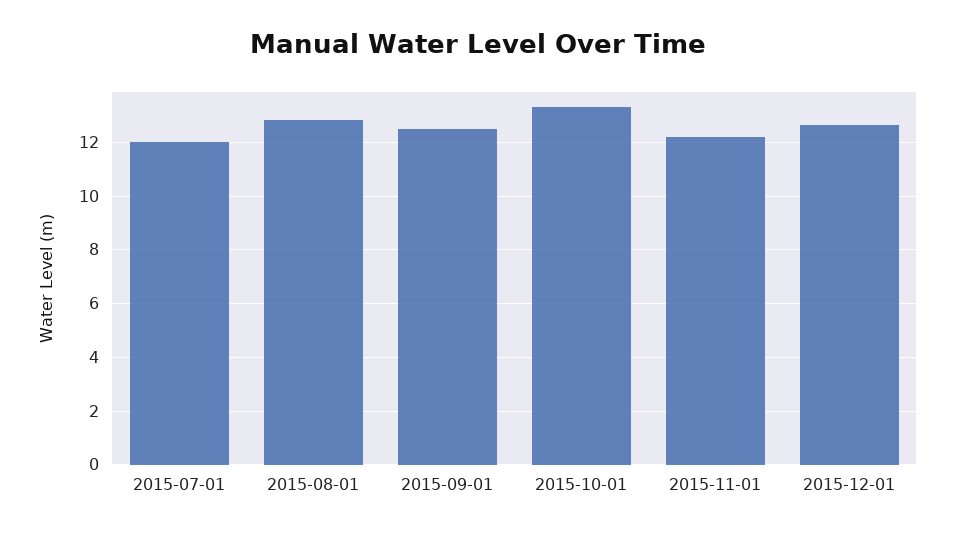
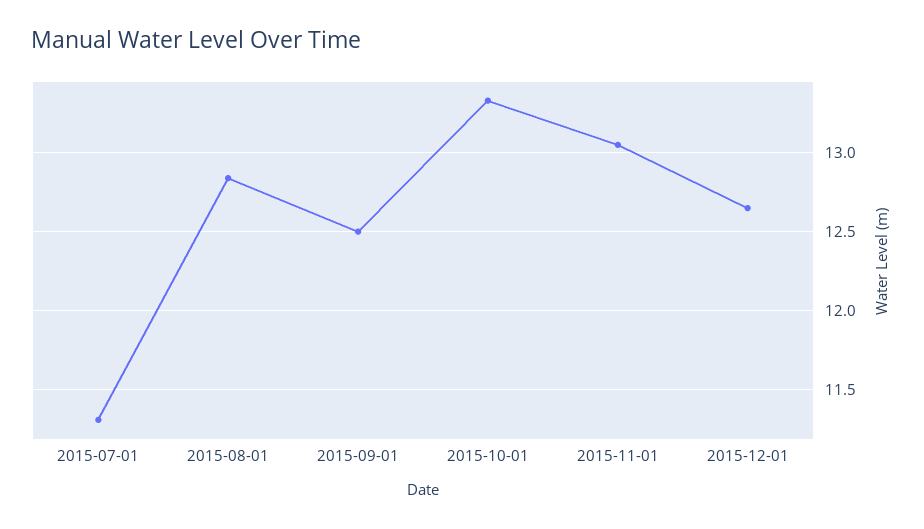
  {
-   "2015-07-01": 12,
+   "2015-07-01": 11.3,
    "2015-08-01": 12.85,
    "2015-09-01": 12.5,
    "2015-10-01": 13.35,
-   "2015-11-01": 12.25,
+   "2015-11-01": 13.05,
    "2015-12-01": 12.65
  }

